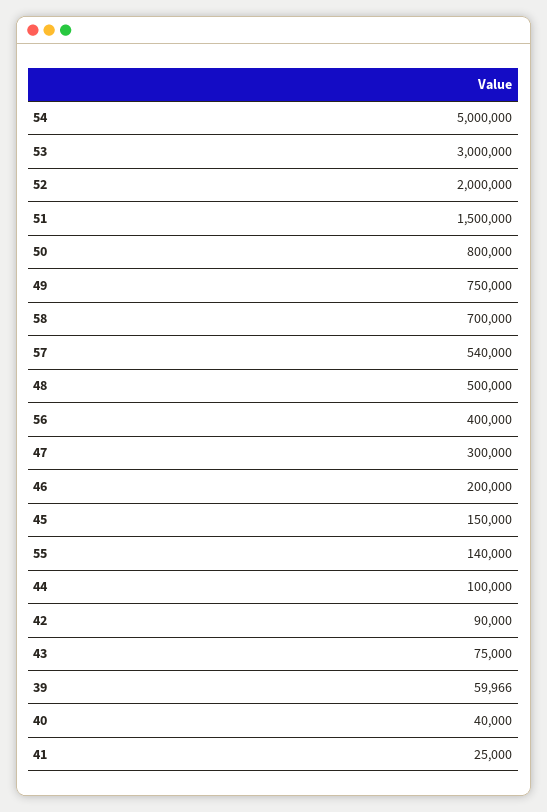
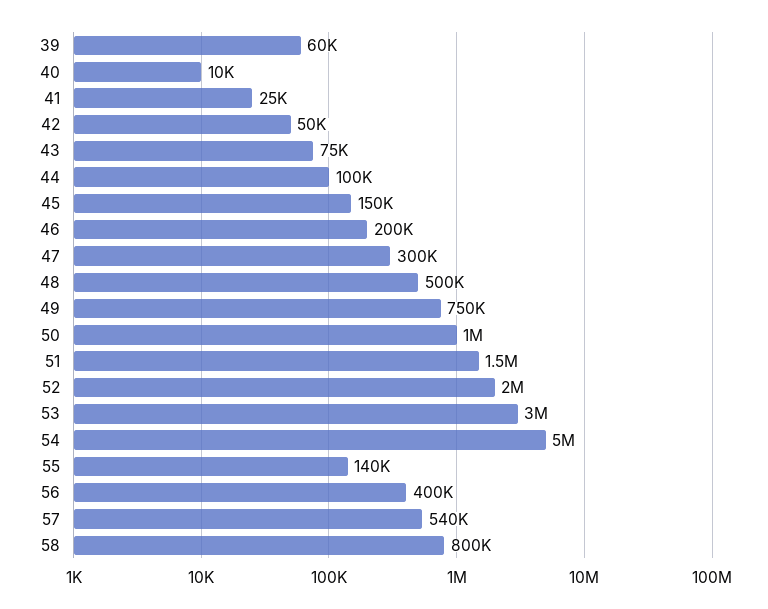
  {
    "54": 5000000,
    "53": 3000000,
    "52": 2000000,
    "51": 1500000,
-   "50": 800000,
+   "50": 1000000,
    "49": 750000,
-   "58": 700000,
+   "58": 800000,
    "57": 540000,
    "48": 500000,
    "56": 400000,
    "47": 300000,
    "46": 200000,
    "45": 150000,
    "55": 140000,
    "44": 100000,
-   "42": 90000,
+   "42": 50000,
    "43": 75000,
    "39": 59966,
-   "40": 40000,
+   "40": 10000,
    "41": 25000
  }

